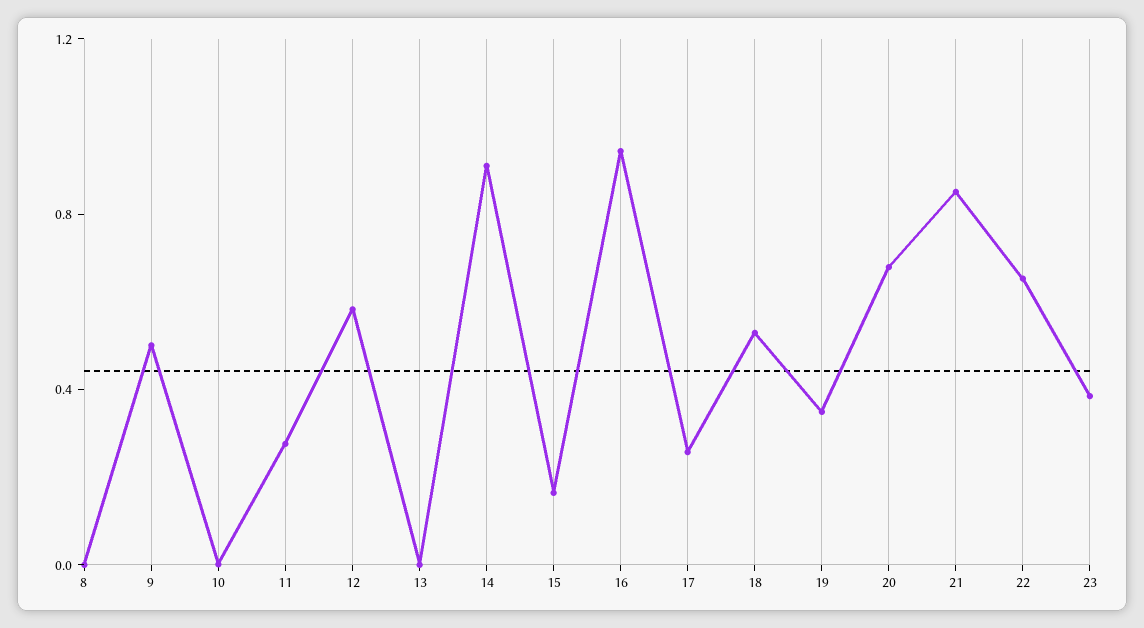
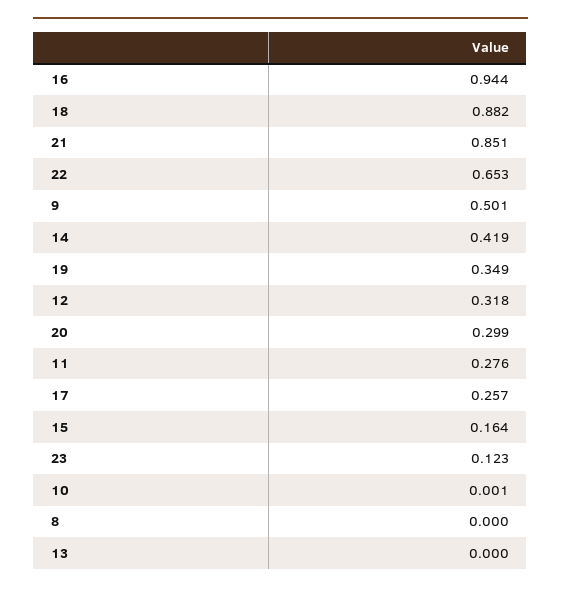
  {
    "8": 0,
    "9": 0.501,
    "10": 0.001,
    "11": 0.276,
-   "12": 0.6,
+   "12": 0.318,
    "13": 0,
-   "14": 0.9,
+   "14": 0.419,
    "15": 0.164,
    "16": 0.944,
    "17": 0.257,
-   "18": 0.5,
+   "18": 0.882,
    "19": 0.349,
-   "20": 0.7,
+   "20": 0.299,
    "21": 0.851,
    "22": 0.653,
-   "23": 0.4
+   "23": 0.123
  }

